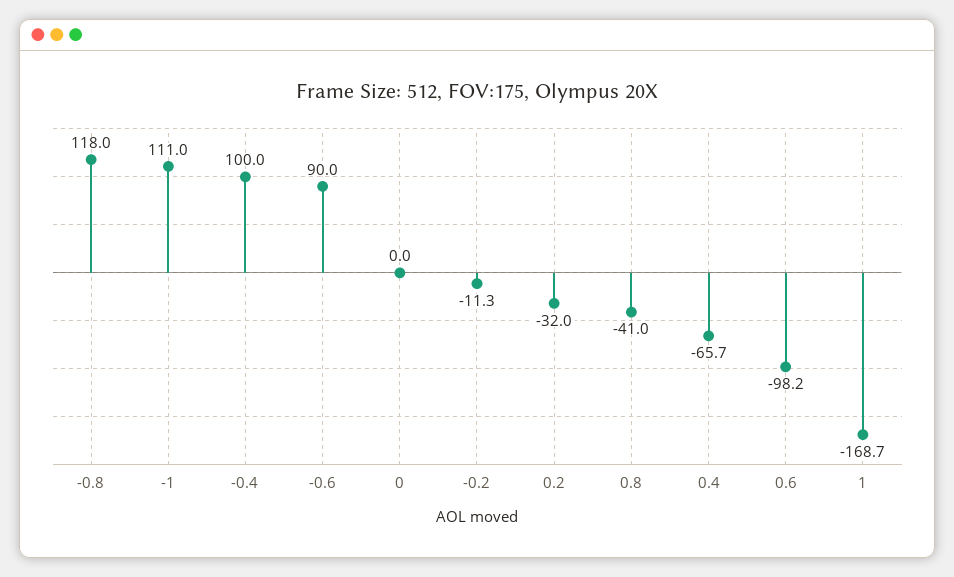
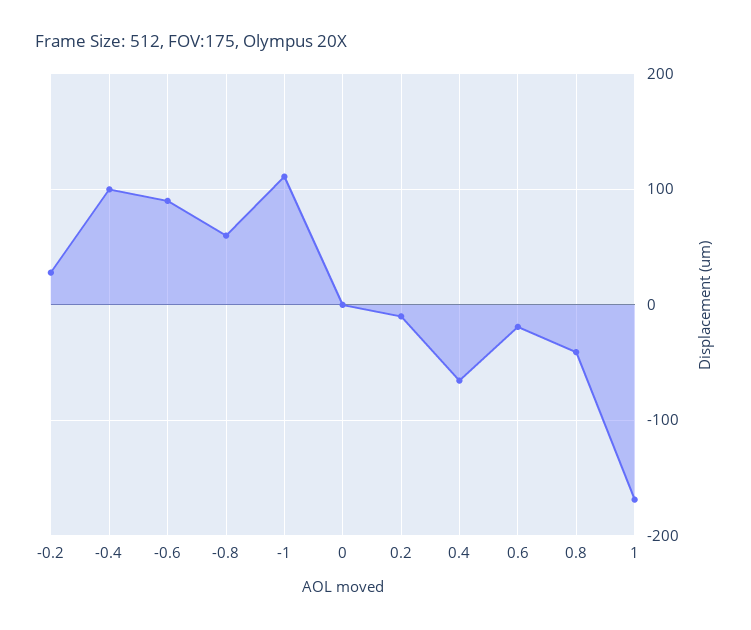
  {
-   "-0.8": 118,
+   "-0.8": 60,
    "-1": 111,
    "-0.4": 100,
    "-0.6": 90,
    "0": 0,
-   "-0.2": -11.3,
+   "-0.2": 30,
-   "0.2": -32,
+   "0.2": -10,
    "0.8": -41,
    "0.4": -65.7,
-   "0.6": -98.2,
+   "0.6": -20,
    "1": -168.7
  }

